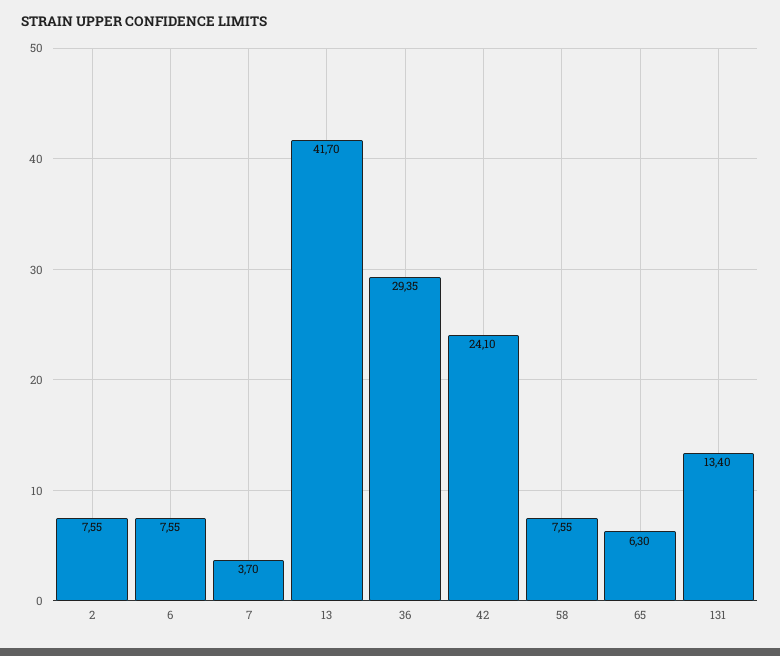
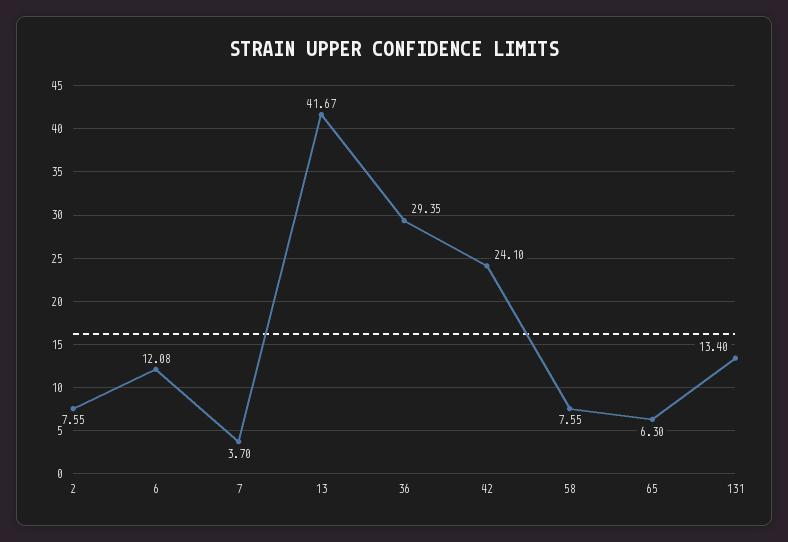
  {
    "2": 7.55,
-   "6": 7.55,
+   "6": 12.08,
    "7": 3.7,
-   "13": 41.7,
+   "13": 41.67,
    "36": 29.35,
    "42": 24.1,
    "58": 7.55,
    "65": 6.3,
    "131": 13.4
  }

